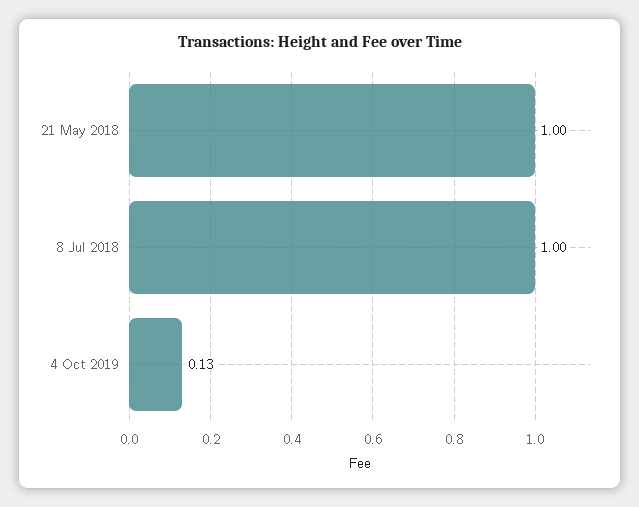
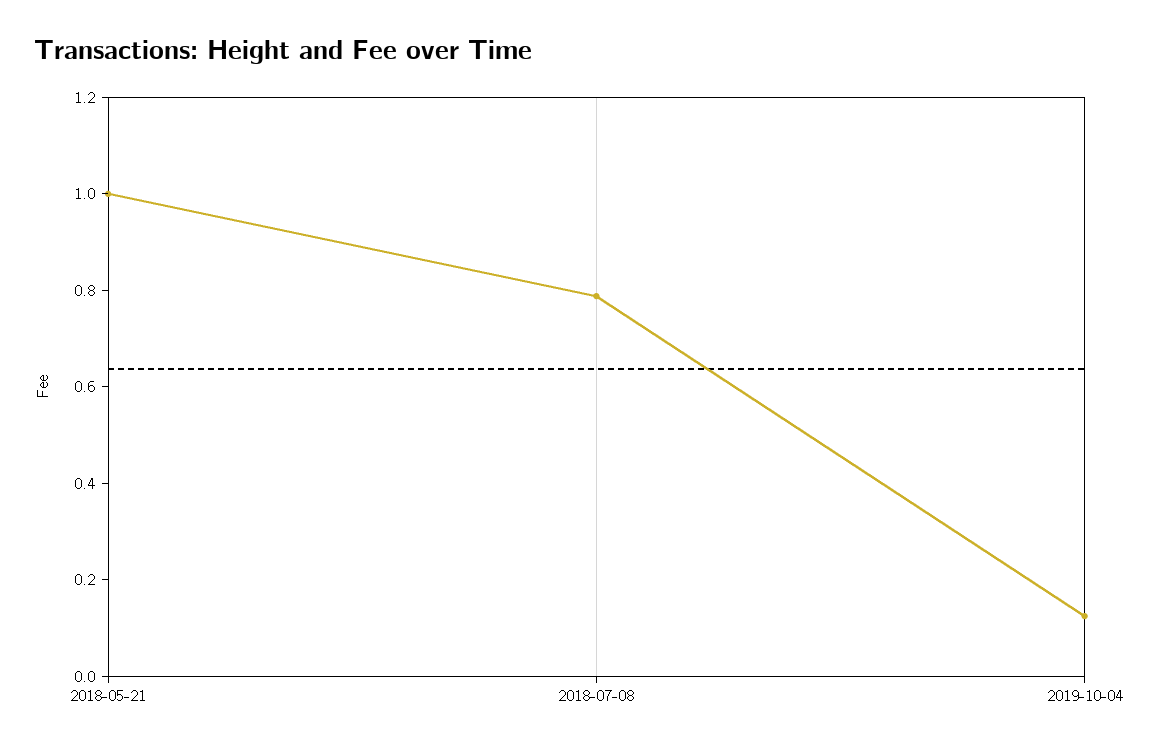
  {
    "21 May 2018": 1,
-   "8 Jul 2018": 1,
+   "8 Jul 2018": 0.8,
    "4 Oct 2019": 0.13
  }

